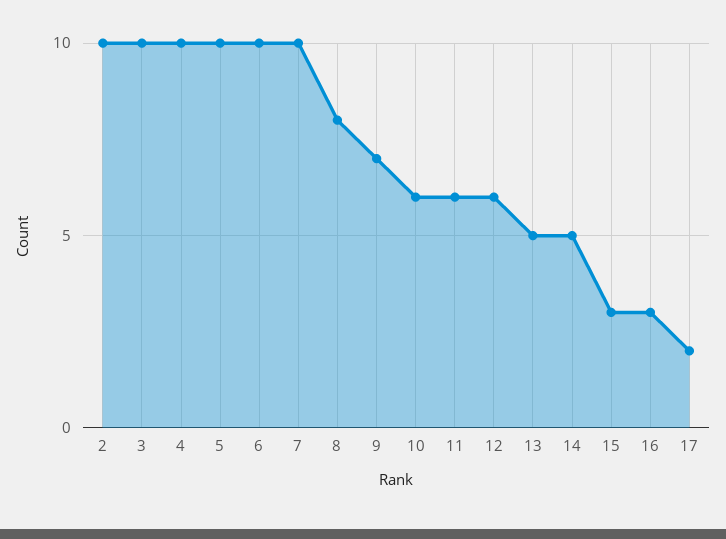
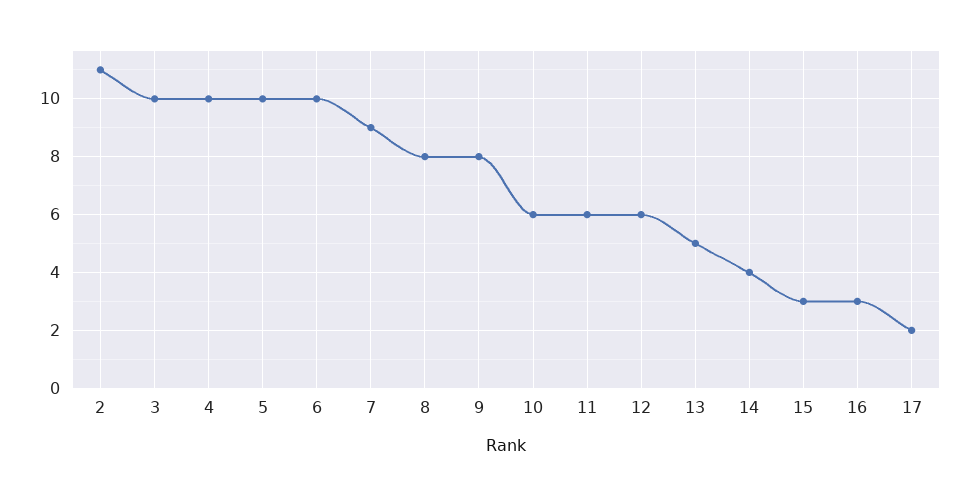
  {
-   "2": 10,
+   "2": 11,
    "3": 10,
    "4": 10,
    "5": 10,
    "6": 10,
-   "7": 10,
+   "7": 9,
    "8": 8,
-   "9": 7,
+   "9": 8,
    "10": 6,
    "11": 6,
    "12": 6,
    "13": 5,
-   "14": 5,
+   "14": 4,
    "15": 3,
    "16": 3,
    "17": 2
  }

